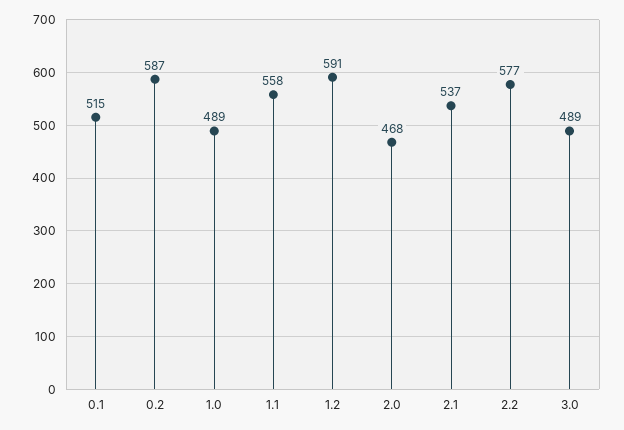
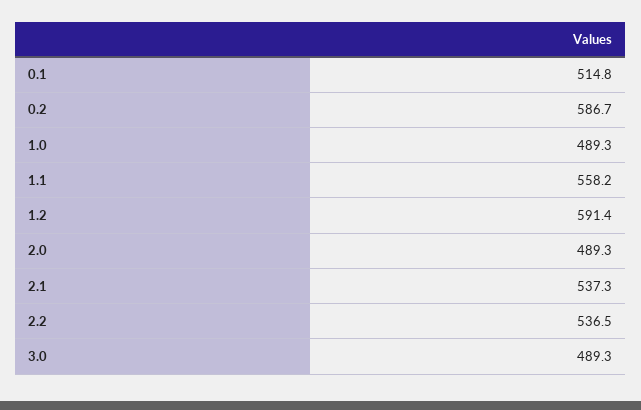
  {
    "0.1": 514.8,
    "0.2": 586.7,
    "1.0": 489.3,
    "1.1": 558.2,
    "1.2": 591.4,
-   "2.0": 468,
+   "2.0": 489.3,
    "2.1": 537.3,
-   "2.2": 577,
+   "2.2": 536.5,
    "3.0": 489.3
  }

